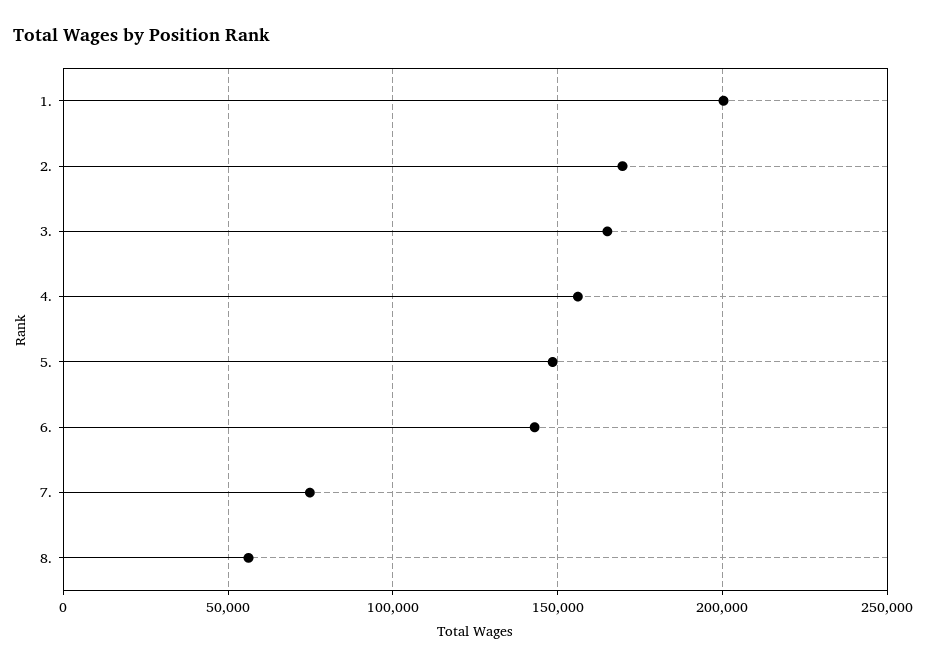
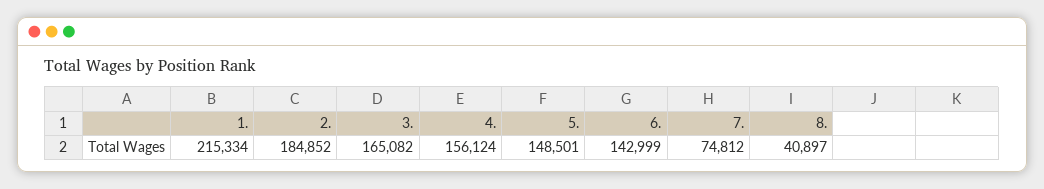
  {
-   "1.": 200000,
+   "1.": 215334,
-   "2.": 170000,
+   "2.": 184852,
    "3.": 165082,
    "4.": 156124,
    "5.": 148501,
    "6.": 142999,
    "7.": 74812,
-   "8.": 55000
+   "8.": 40897
  }

